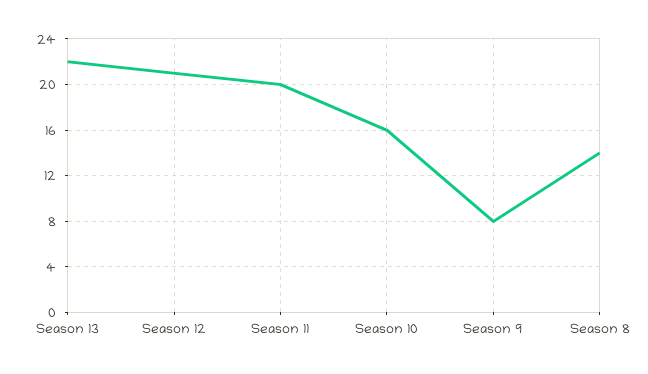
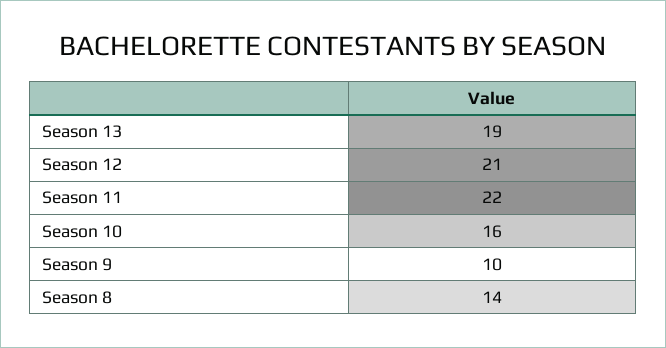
  {
-   "Season 13": 22,
+   "Season 13": 19,
    "Season 12": 21,
-   "Season 11": 20,
+   "Season 11": 22,
    "Season 10": 16,
-   "Season 9": 8,
+   "Season 9": 10,
    "Season 8": 14
  }

